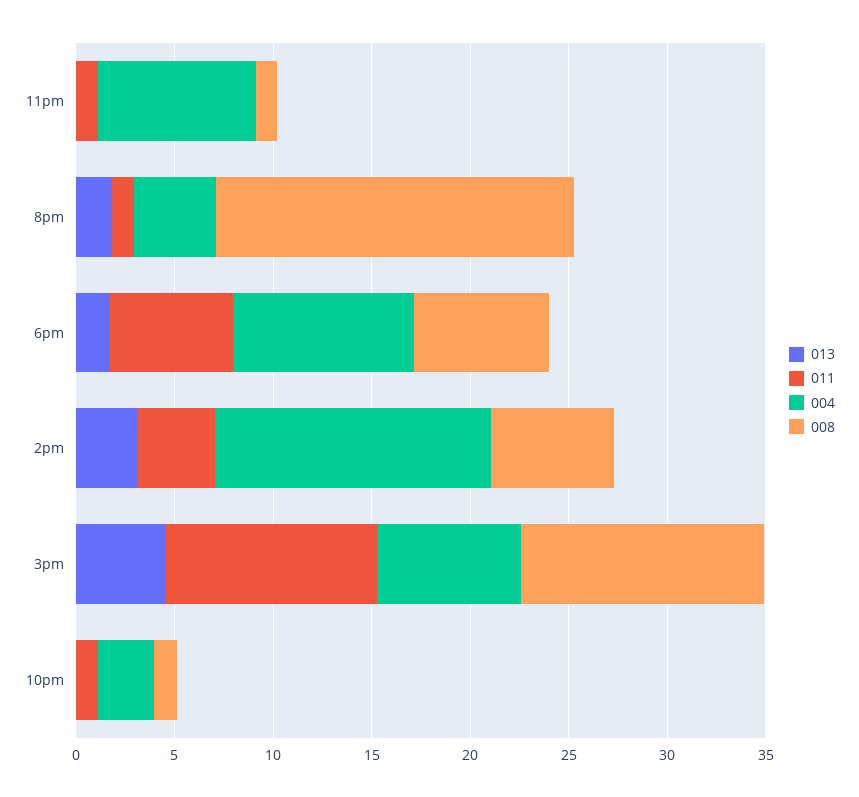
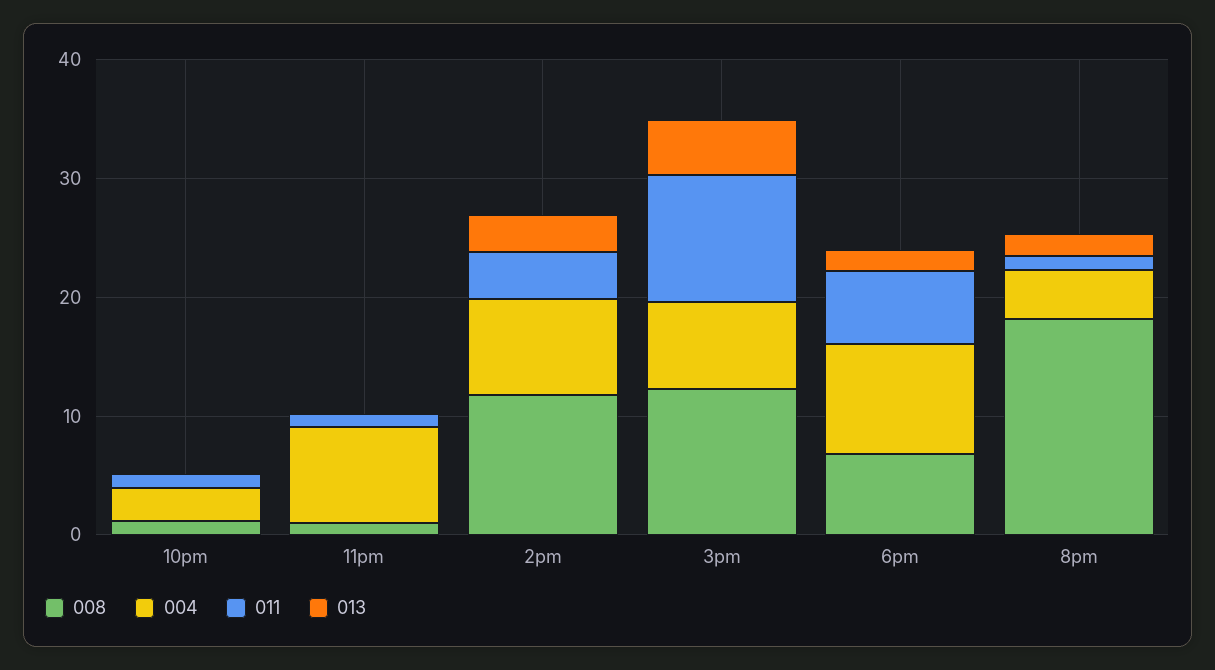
  {
    "013": {
      "11pm": 0,
      "8pm": 2,
      "6pm": 2,
      "2pm": 3,
      "3pm": 5,
      "10pm": 0
    },
    "011": {
      "11pm": 1,
      "8pm": 1,
      "6pm": 6,
      "2pm": 4,
      "3pm": 11,
      "10pm": 1
    },
    "004": {
      "11pm": 8,
      "8pm": 4,
      "6pm": 9,
-     "2pm": 14,
+     "2pm": 8,
      "3pm": 7,
      "10pm": 3
    },
    "008": {
      "11pm": 1,
      "8pm": 18,
      "6pm": 7,
-     "2pm": 6,
+     "2pm": 12,
      "3pm": 12,
      "10pm": 1
    }
  }

